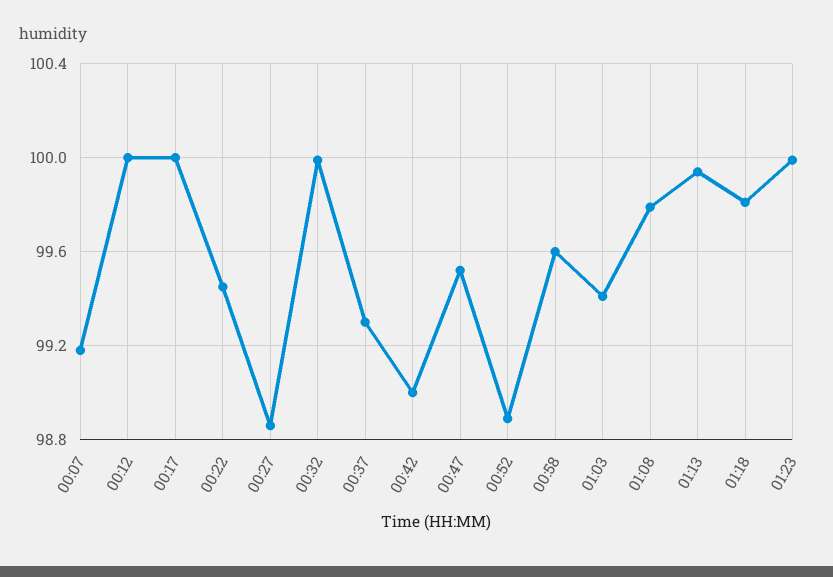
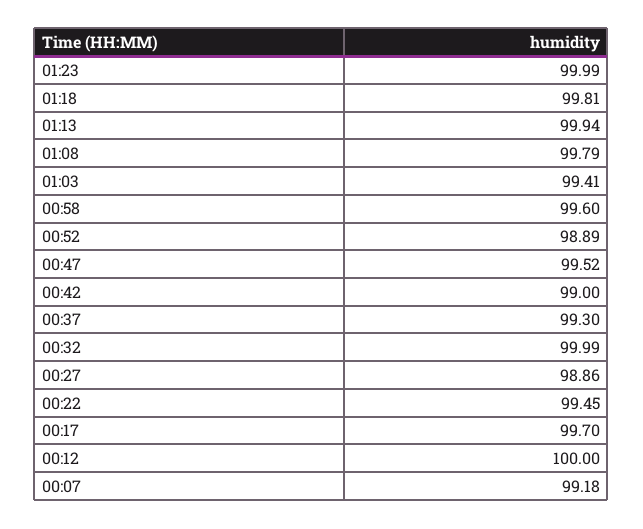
  {
    "00:07": 99.18,
    "00:12": 100,
-   "00:17": 100,
+   "00:17": 99.7,
    "00:22": 99.45,
    "00:27": 98.86,
    "00:32": 99.99,
    "00:37": 99.3,
    "00:42": 99,
    "00:47": 99.52,
    "00:52": 98.89,
    "00:58": 99.6,
    "01:03": 99.41,
    "01:08": 99.79,
    "01:13": 99.94,
    "01:18": 99.81,
    "01:23": 99.99
  }

